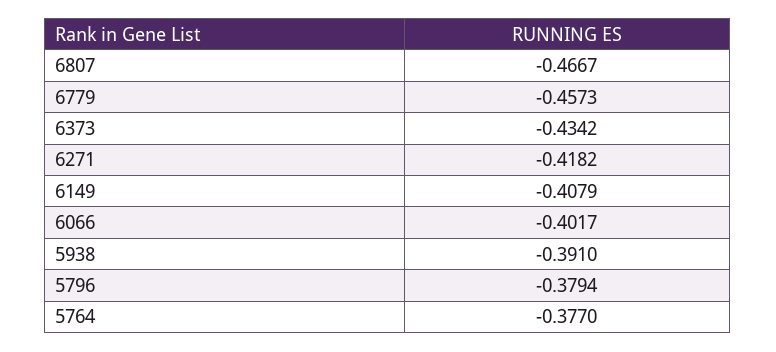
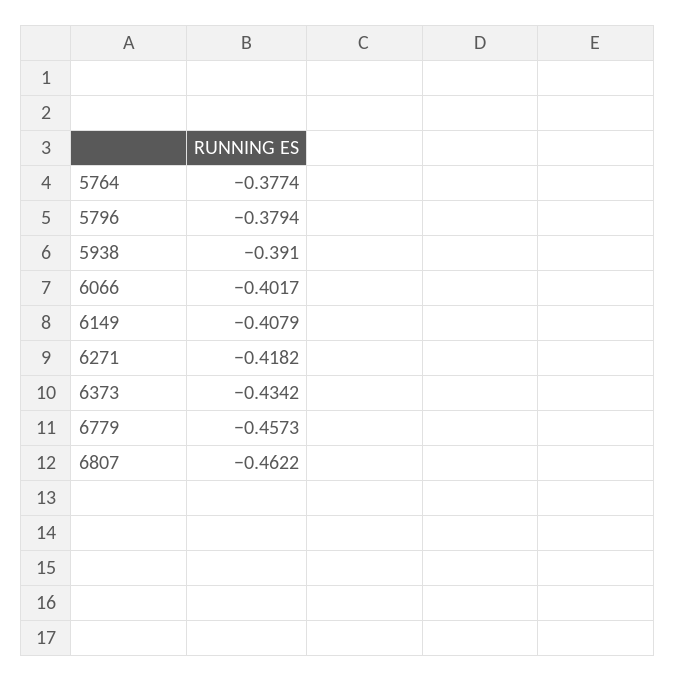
  {
-   "6807": -0.4667,
+   "6807": -0.4622,
    "6779": -0.4573,
    "6373": -0.4342,
    "6271": -0.4182,
    "6149": -0.4079,
    "6066": -0.4017,
    "5938": -0.391,
    "5796": -0.3794,
-   "5764": -0.377
+   "5764": -0.3774
  }

